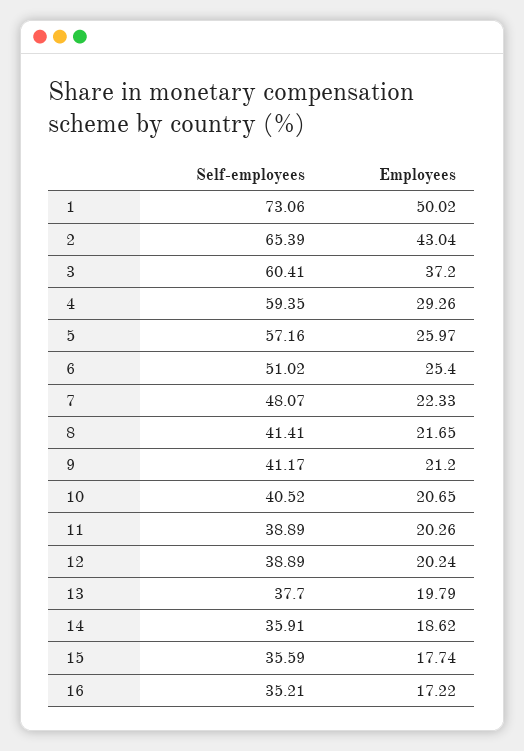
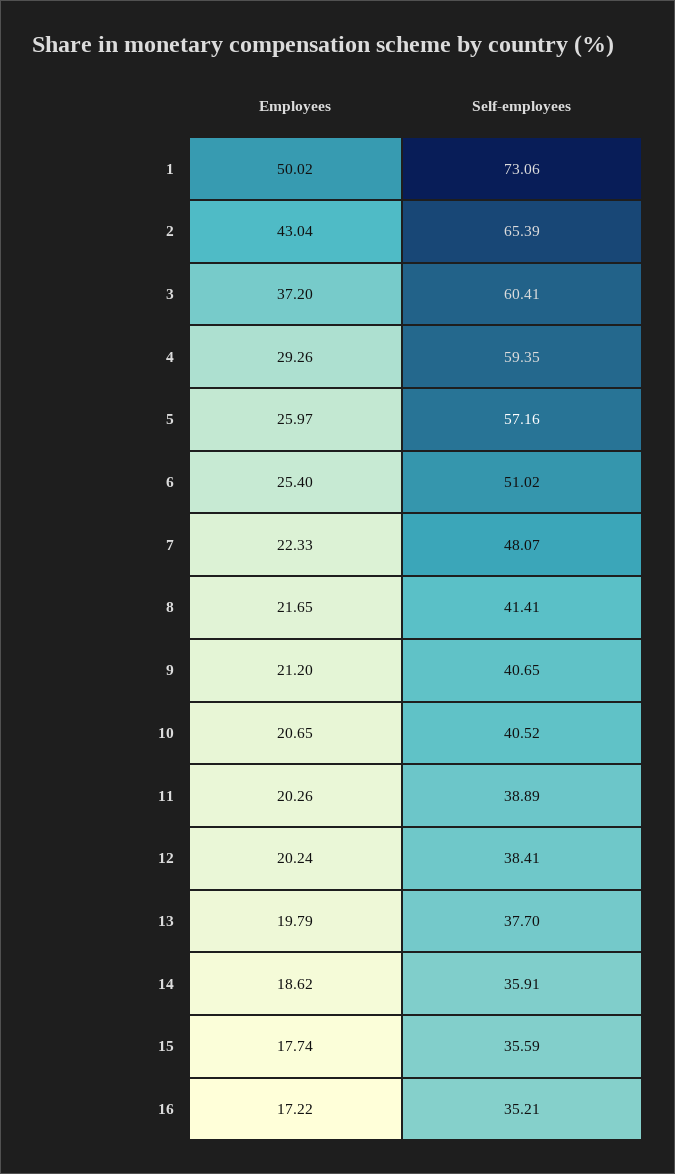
  {
    "Self-employees": {
      "1": 73.06,
      "2": 65.39,
      "3": 60.41,
      "4": 59.35,
      "5": 57.16,
      "6": 51.02,
      "7": 48.07,
      "8": 41.41,
-     "9": 41.17,
+     "9": 40.65,
      "10": 40.52,
      "11": 38.89,
-     "12": 38.89,
+     "12": 38.41,
      "13": 37.7,
      "14": 35.91,
      "15": 35.59,
      "16": 35.21
    },
    "Employees": {
      "1": 50.02,
      "2": 43.04,
      "3": 37.2,
      "4": 29.26,
      "5": 25.97,
      "6": 25.4,
      "7": 22.33,
      "8": 21.65,
      "9": 21.2,
      "10": 20.65,
      "11": 20.26,
      "12": 20.24,
      "13": 19.79,
      "14": 18.62,
      "15": 17.74,
      "16": 17.22
    }
  }

